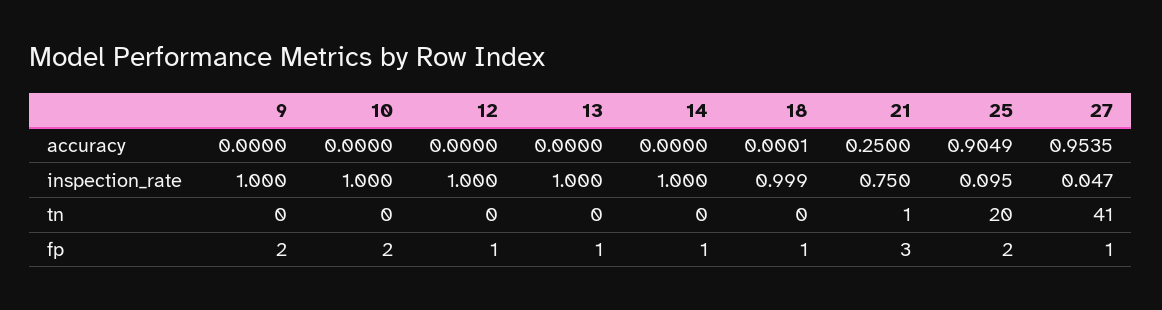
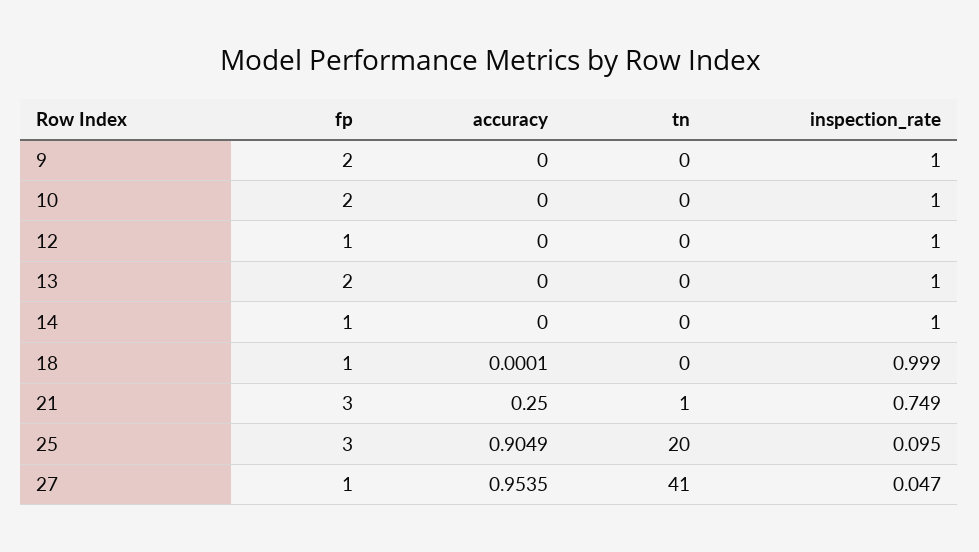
  {
    "9": {
      "accuracy": 0,
      "inspection_rate": 1,
      "tn": 0,
      "fp": 2
    },
    "10": {
      "accuracy": 0,
      "inspection_rate": 1,
      "tn": 0,
      "fp": 2
    },
    "12": {
      "accuracy": 0,
      "inspection_rate": 1,
      "tn": 0,
      "fp": 1
    },
    "13": {
      "accuracy": 0,
      "inspection_rate": 1,
      "tn": 0,
-     "fp": 1
+     "fp": 2
    },
    "14": {
      "accuracy": 0,
      "inspection_rate": 1,
      "tn": 0,
      "fp": 1
    },
    "18": {
      "accuracy": 0.0001,
      "inspection_rate": 0.999,
      "tn": 0,
      "fp": 1
    },
    "21": {
      "accuracy": 0.25,
-     "inspection_rate": 0.75,
+     "inspection_rate": 0.749,
      "tn": 1,
      "fp": 3
    },
    "25": {
      "accuracy": 0.9049,
      "inspection_rate": 0.095,
      "tn": 20,
-     "fp": 2
+     "fp": 3
    },
    "27": {
      "accuracy": 0.9535,
      "inspection_rate": 0.047,
      "tn": 41,
      "fp": 1
    }
  }

